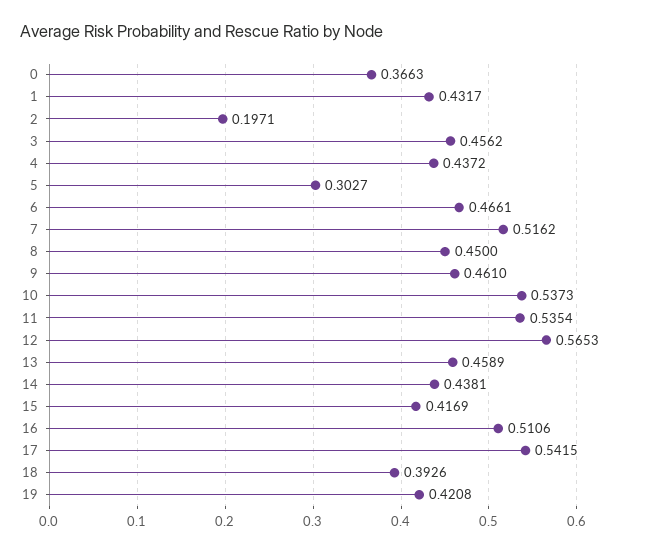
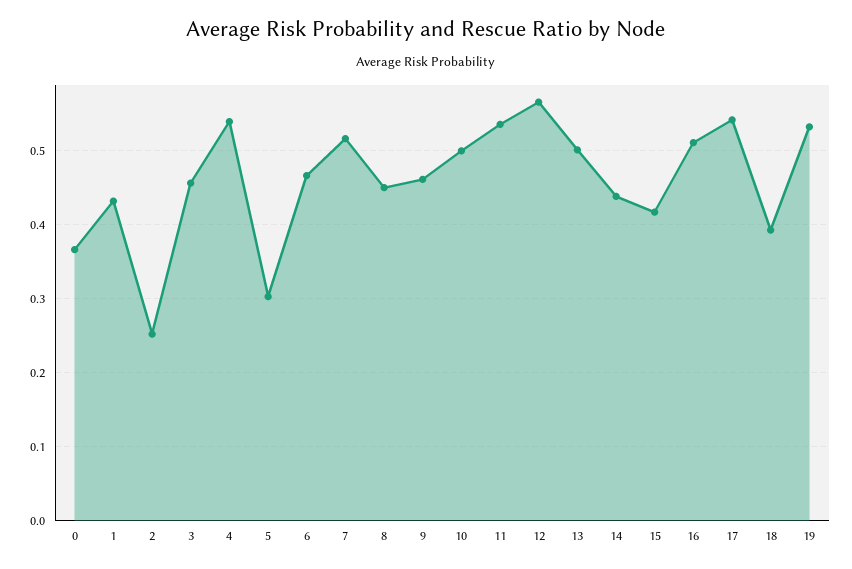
  {
    "0": 0.3663,
    "1": 0.4317,
-   "2": 0.1971,
+   "2": 0.25,
    "3": 0.4562,
-   "4": 0.4372,
+   "4": 0.54,
    "5": 0.3027,
    "6": 0.4661,
    "7": 0.5162,
    "8": 0.45,
    "9": 0.461,
-   "10": 0.5373,
+   "10": 0.5,
    "11": 0.5354,
    "12": 0.5653,
-   "13": 0.4589,
+   "13": 0.5,
    "14": 0.4381,
    "15": 0.4169,
    "16": 0.5106,
    "17": 0.5415,
    "18": 0.3926,
-   "19": 0.4208
+   "19": 0.53
  }

